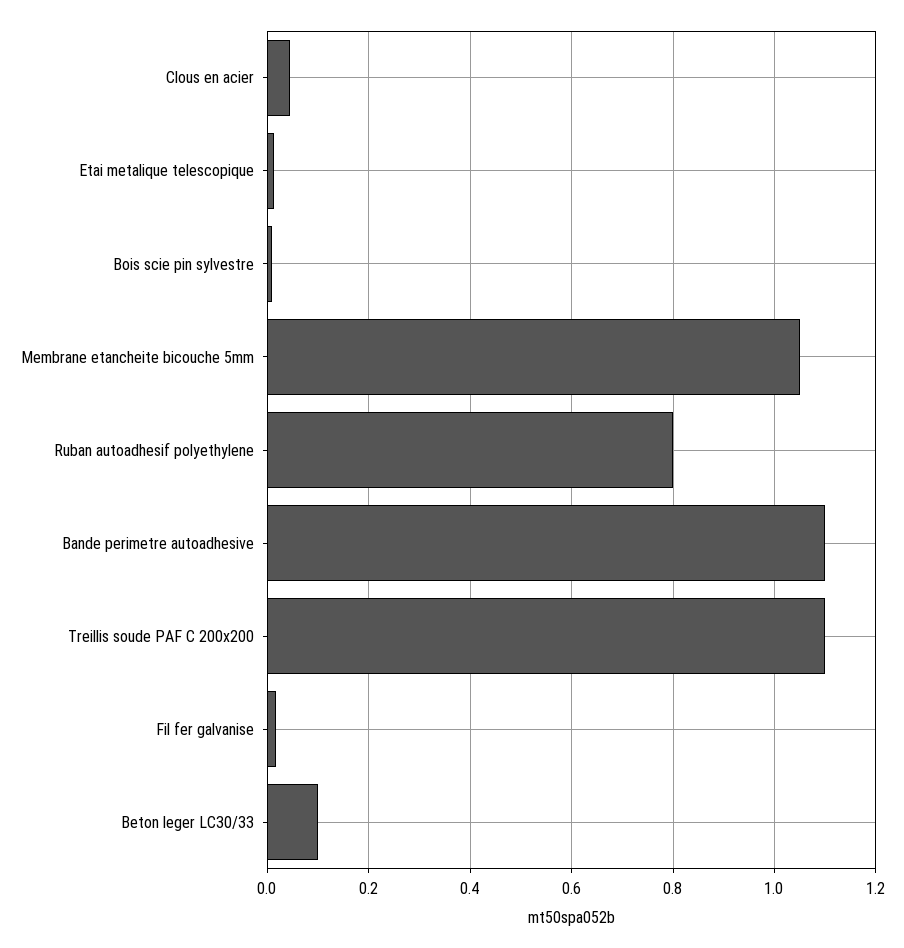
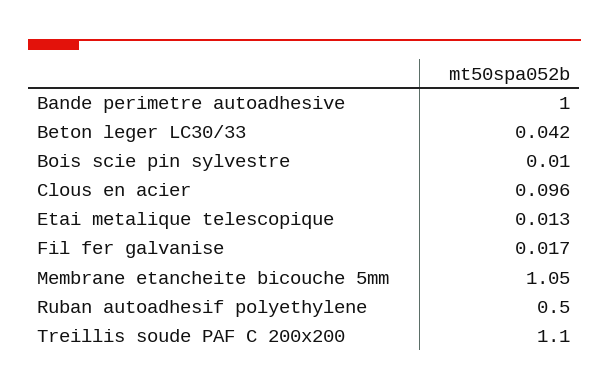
  {
-   "Clous en acier": 0.04,
+   "Clous en acier": 0.096,
    "Etai metalique telescopique": 0.013,
    "Bois scie pin sylvestre": 0.01,
    "Membrane etancheite bicouche 5mm": 1.05,
-   "Ruban autoadhesif polyethylene": 0.8,
+   "Ruban autoadhesif polyethylene": 0.5,
-   "Bande perimetre autoadhesive": 1.1,
+   "Bande perimetre autoadhesive": 1,
    "Treillis soude PAF C 200x200": 1.1,
    "Fil fer galvanise": 0.017,
-   "Beton leger LC30/33": 0.1
+   "Beton leger LC30/33": 0.042
  }

